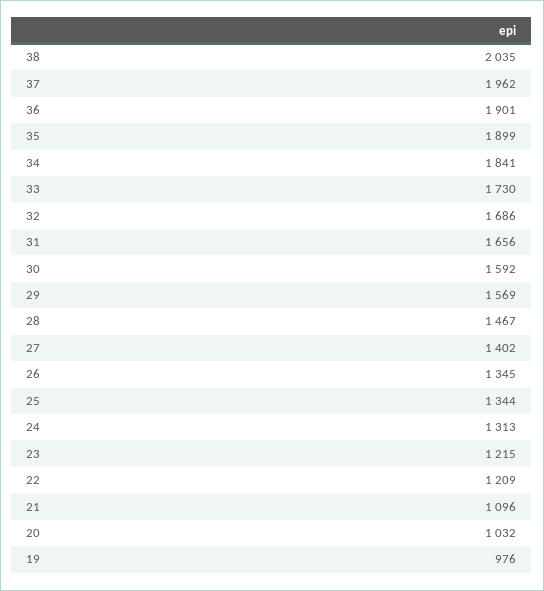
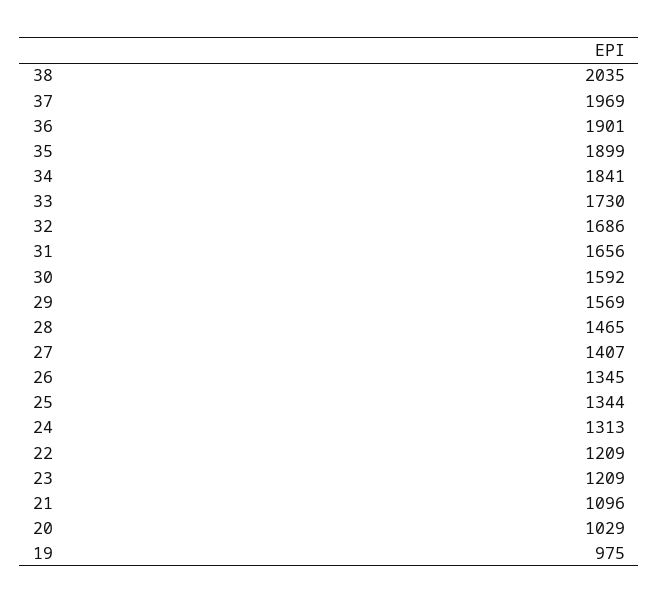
  {
    "38": 2035,
-   "37": 1962,
+   "37": 1969,
    "36": 1901,
    "35": 1899,
    "34": 1841,
    "33": 1730,
    "32": 1686,
    "31": 1656,
    "30": 1592,
    "29": 1569,
-   "28": 1467,
+   "28": 1465,
-   "27": 1402,
+   "27": 1407,
    "26": 1345,
    "25": 1344,
    "24": 1313,
-   "23": 1215,
+   "23": 1209,
    "22": 1209,
    "21": 1096,
-   "20": 1032,
+   "20": 1029,
-   "19": 976
+   "19": 975
  }

